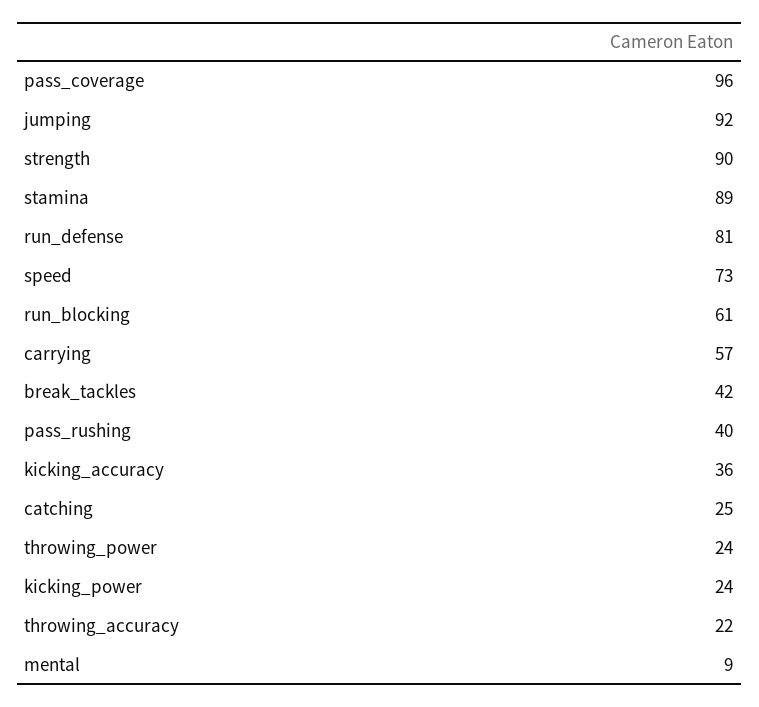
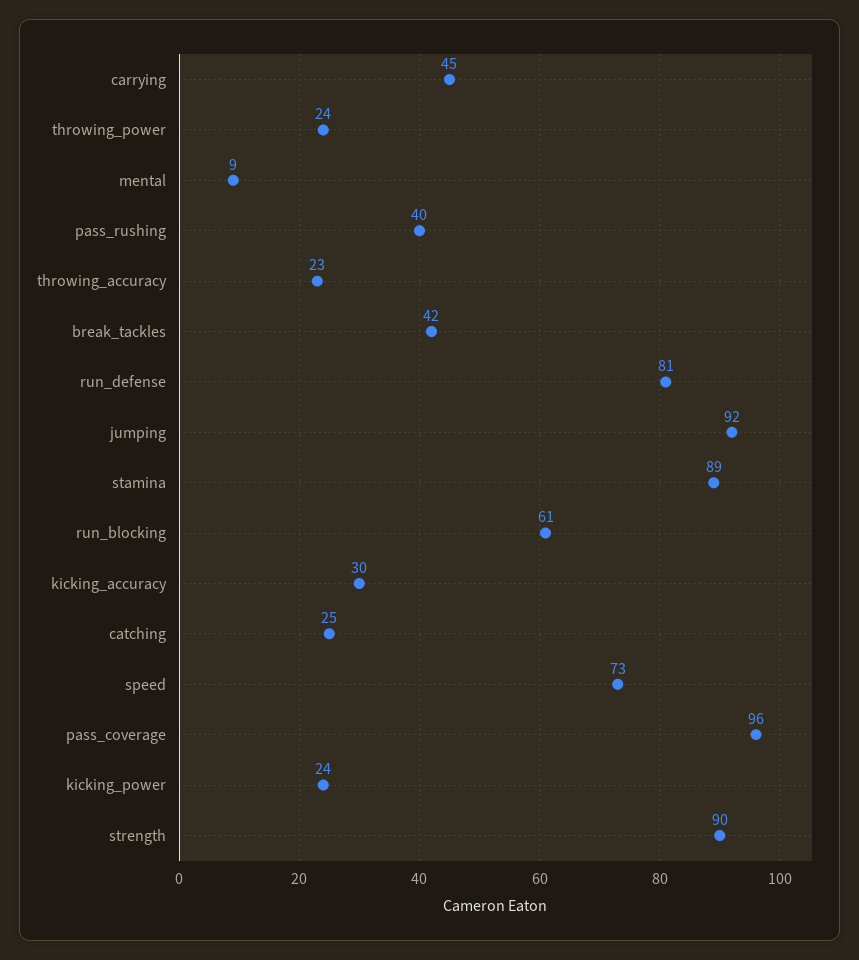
  {
    "pass_coverage": 96,
    "jumping": 92,
    "strength": 90,
    "stamina": 89,
    "run_defense": 81,
    "speed": 73,
    "run_blocking": 61,
-   "carrying": 57,
+   "carrying": 45,
    "break_tackles": 42,
    "pass_rushing": 40,
-   "kicking_accuracy": 36,
+   "kicking_accuracy": 30,
    "catching": 25,
    "throwing_power": 24,
    "kicking_power": 24,
-   "throwing_accuracy": 22,
+   "throwing_accuracy": 23,
    "mental": 9
  }

